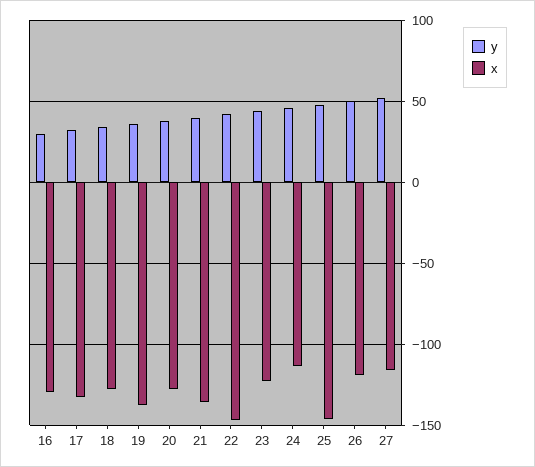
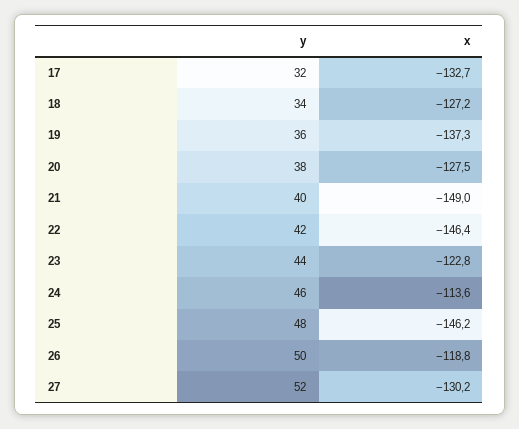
  {
    "y": {
-     "16": 30,
      "17": 32,
      "18": 34,
      "19": 36,
      "20": 38,
      "21": 40,
      "22": 42,
      "23": 44,
      "24": 46,
      "25": 48,
      "26": 50,
      "27": 52
    },
    "x": {
-     "16": -130,
      "17": -132.7,
      "18": -127.2,
      "19": -137.3,
      "20": -127.5,
-     "21": -135,
+     "21": -149,
      "22": -146.4,
      "23": -122.8,
      "24": -113.6,
      "25": -146.2,
      "26": -118.8,
-     "27": -115
+     "27": -130.2
    }
  }

